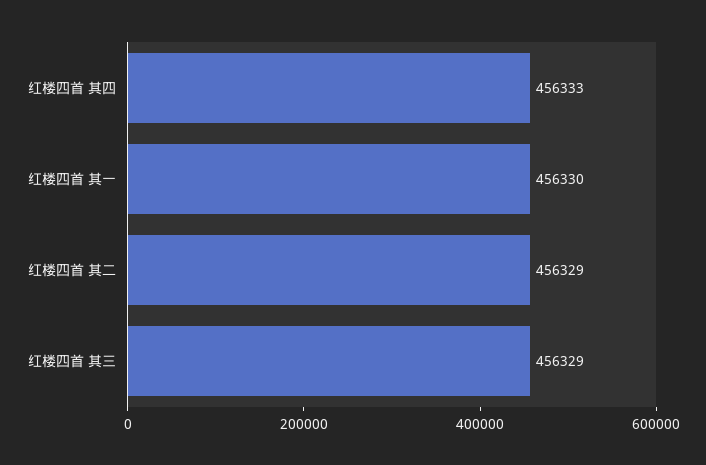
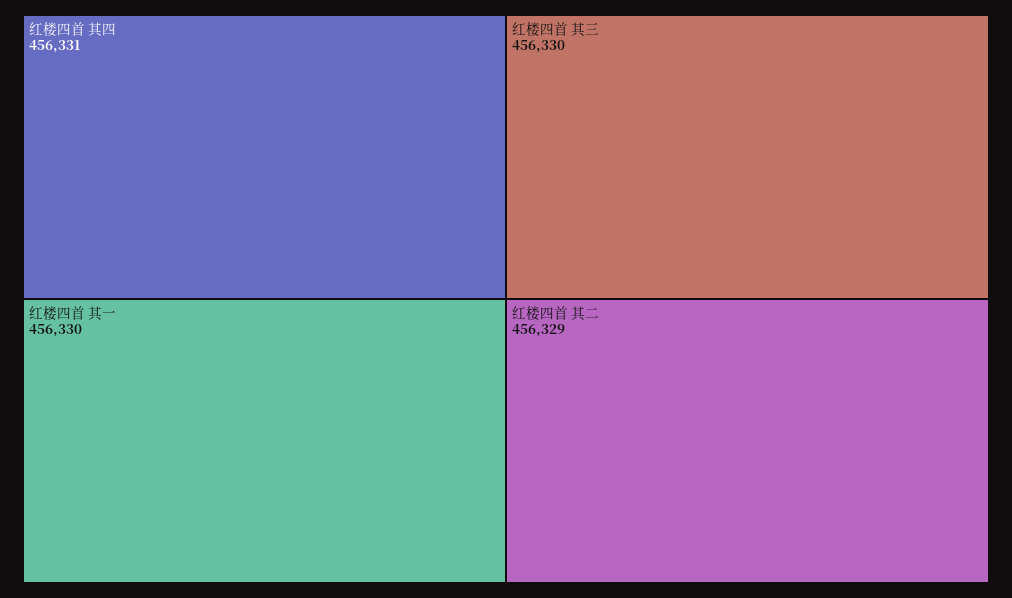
  {
-   "红楼四首 其四": 456333,
+   "红楼四首 其四": 456331,
    "红楼四首 其一": 456330,
    "红楼四首 其二": 456329,
-   "红楼四首 其三": 456329
+   "红楼四首 其三": 456330
  }

